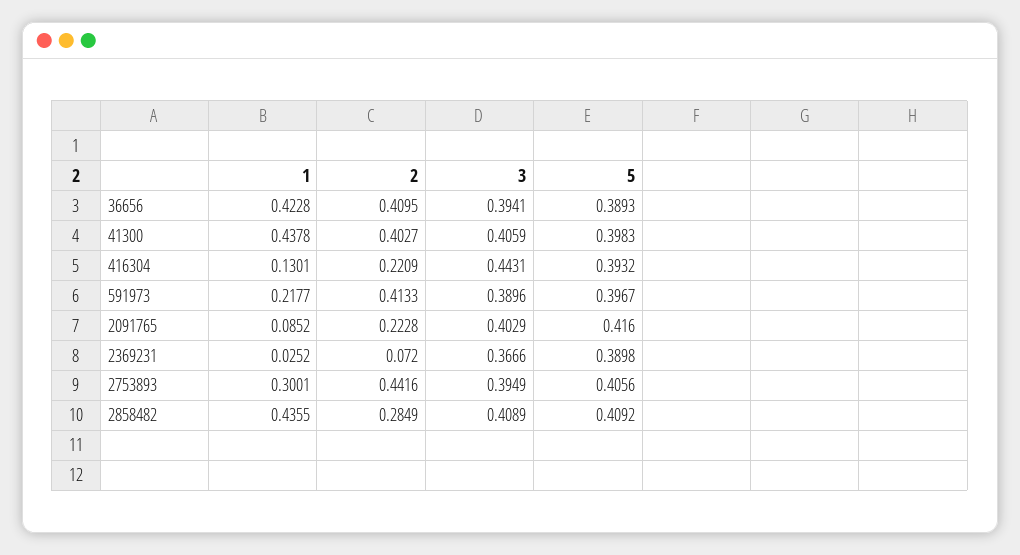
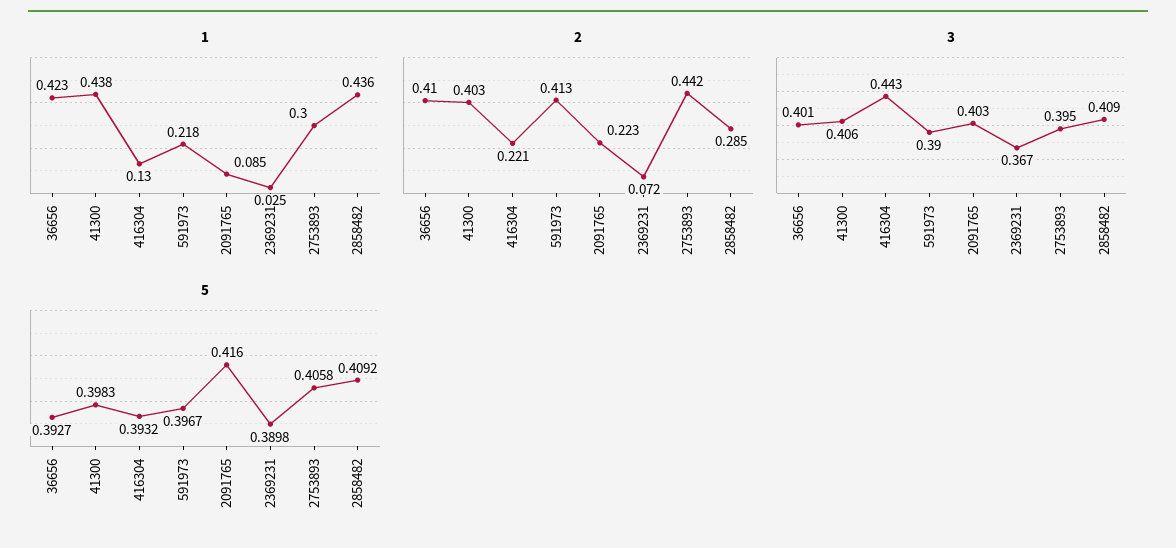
  {
    "1": {
      "36656": 0.4228,
      "41300": 0.4378,
      "416304": 0.1301,
      "591973": 0.2177,
      "2091765": 0.0852,
      "2369231": 0.0252,
      "2753893": 0.3001,
      "2858482": 0.4355
    },
    "2": {
      "36656": 0.4095,
      "41300": 0.4027,
      "416304": 0.2209,
      "591973": 0.4133,
      "2091765": 0.2228,
      "2369231": 0.072,
      "2753893": 0.4416,
      "2858482": 0.2849
    },
    "3": {
-     "36656": 0.3941,
+     "36656": 0.401,
      "41300": 0.4059,
      "416304": 0.4431,
      "591973": 0.3896,
      "2091765": 0.4029,
      "2369231": 0.3666,
      "2753893": 0.3949,
      "2858482": 0.4089
    },
    "5": {
-     "36656": 0.3893,
+     "36656": 0.3927,
      "41300": 0.3983,
      "416304": 0.3932,
      "591973": 0.3967,
      "2091765": 0.416,
      "2369231": 0.3898,
-     "2753893": 0.4056,
+     "2753893": 0.4058,
      "2858482": 0.4092
    }
  }

